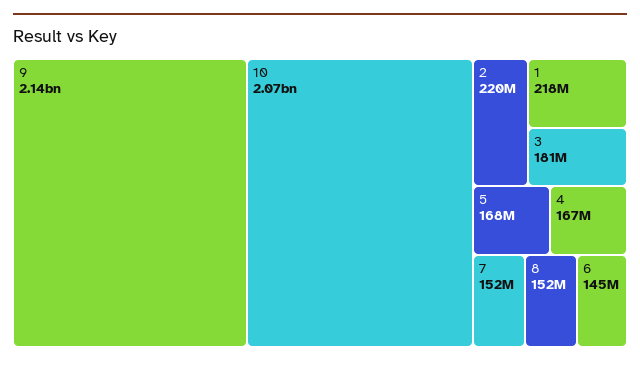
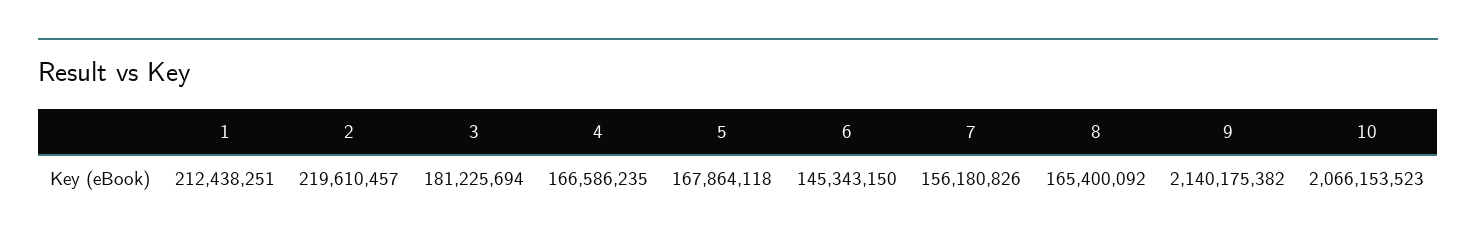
  {
    "9": 2140175382,
    "10": 2066153523,
    "2": 219610457,
-   "1": 218000000,
+   "1": 212438251,
    "3": 181225694,
    "5": 167864118,
    "4": 166586235,
-   "7": 152000000,
+   "7": 156180826,
-   "8": 152000000,
+   "8": 165400092,
    "6": 145343150
  }

